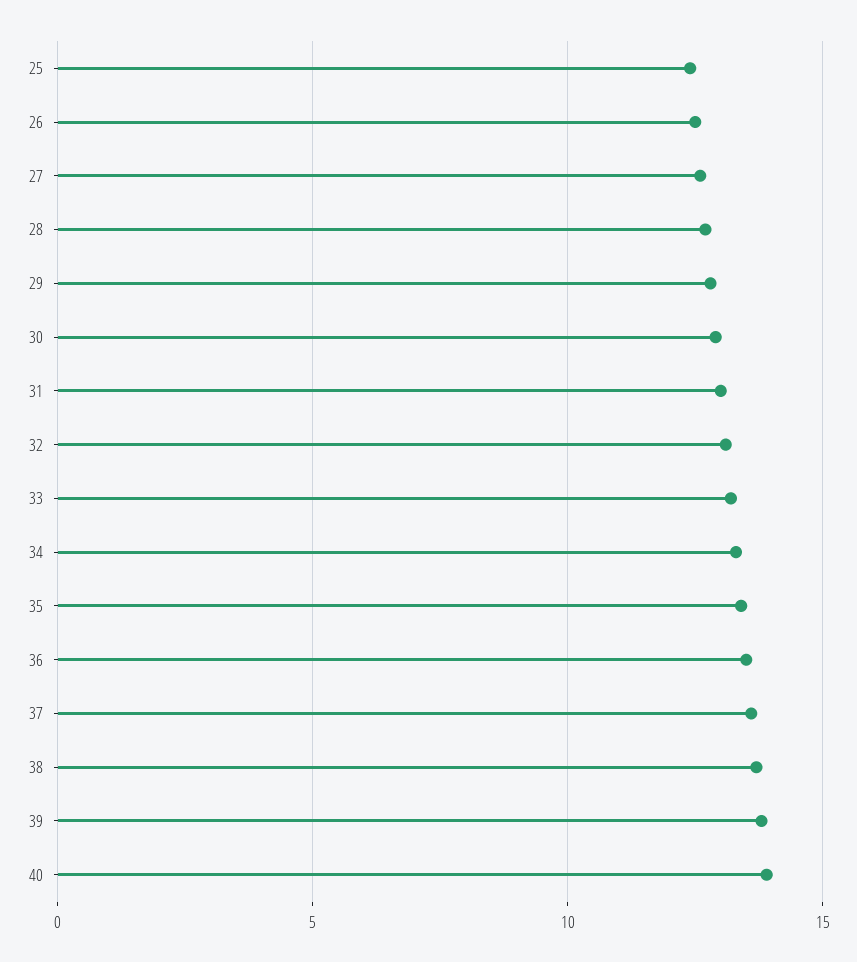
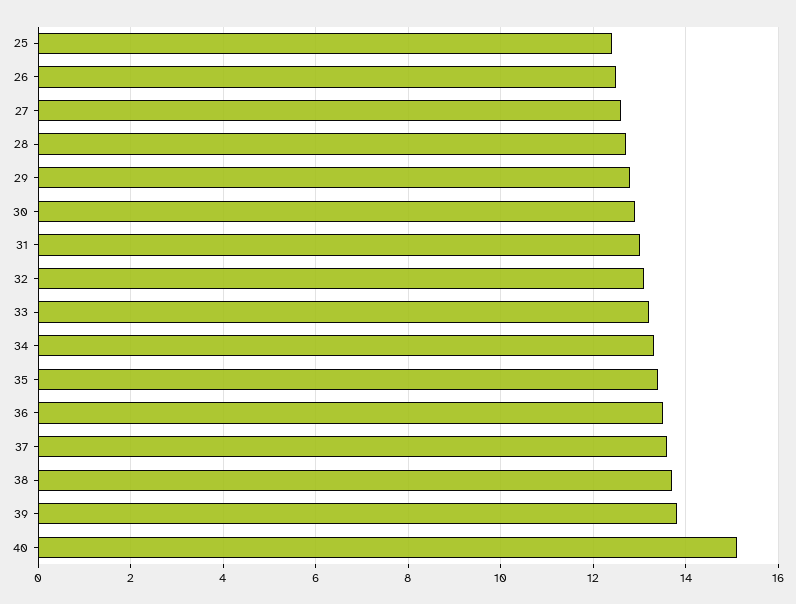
  {
    "25": 12.5,
    "26": 12.5,
    "27": 12.5,
    "28": 12.5,
    "29": 13,
    "30": 13,
    "31": 13,
    "32": 13,
    "33": 13,
    "34": 13.5,
    "35": 13.5,
    "36": 13.5,
    "37": 13.5,
    "38": 13.5,
    "39": 14,
-   "40": 14
+   "40": 15
  }

